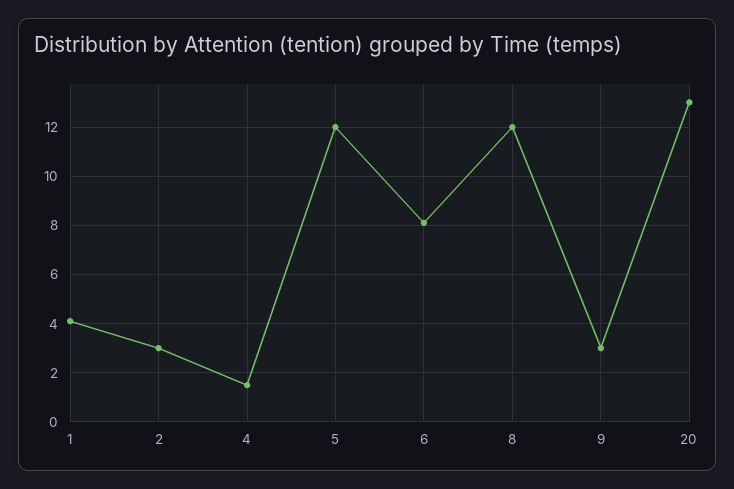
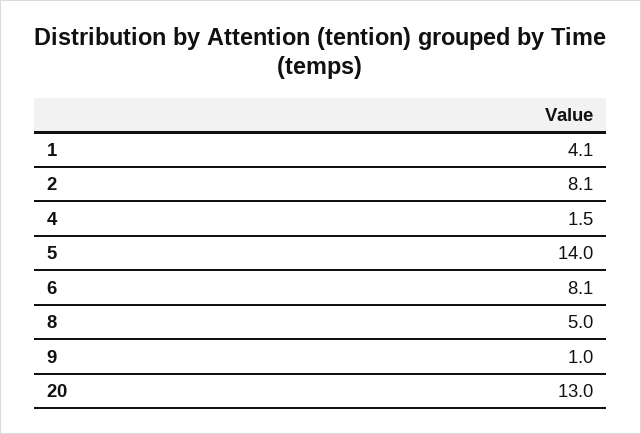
  {
    "1": 4.1,
-   "2": 3,
+   "2": 8.1,
    "4": 1.5,
-   "5": 12,
+   "5": 14,
    "6": 8.1,
-   "8": 12,
+   "8": 5,
-   "9": 3,
+   "9": 1,
    "20": 13
  }

